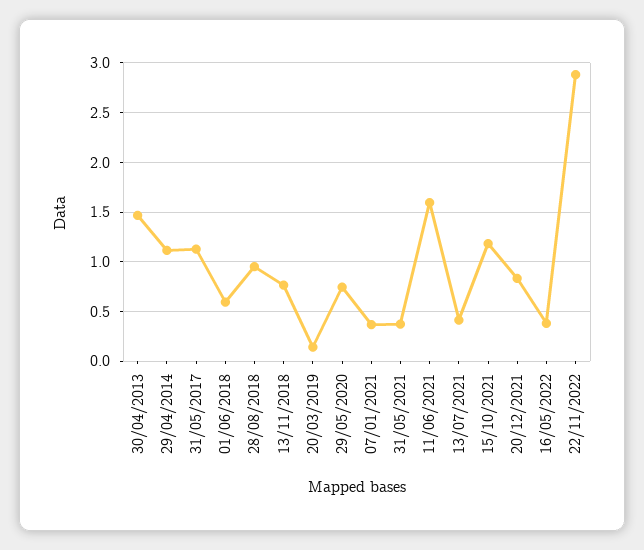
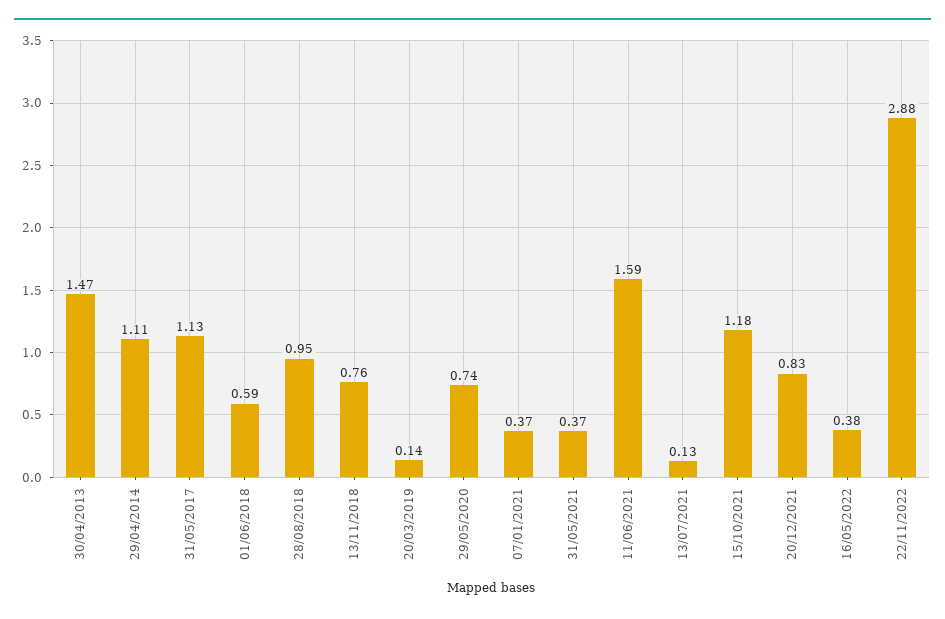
  {
    "30/04/2013": 1.47,
    "29/04/2014": 1.11,
    "31/05/2017": 1.13,
    "01/06/2018": 0.59,
    "28/08/2018": 0.95,
    "13/11/2018": 0.76,
    "20/03/2019": 0.14,
    "29/05/2020": 0.74,
    "07/01/2021": 0.37,
    "31/05/2021": 0.37,
    "11/06/2021": 1.59,
-   "13/07/2021": 0.4,
+   "13/07/2021": 0.13,
    "15/10/2021": 1.18,
    "20/12/2021": 0.83,
    "16/05/2022": 0.38,
    "22/11/2022": 2.88
  }

